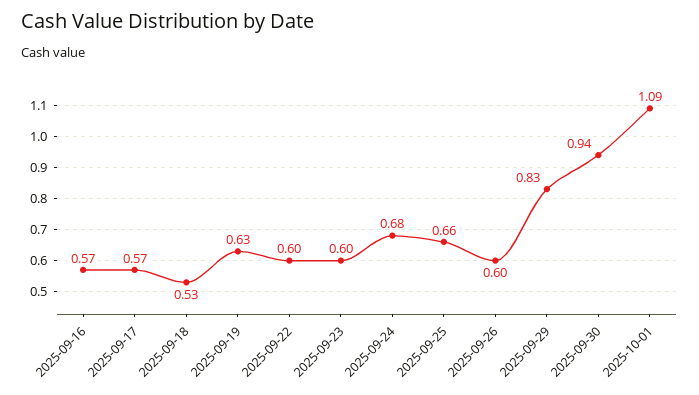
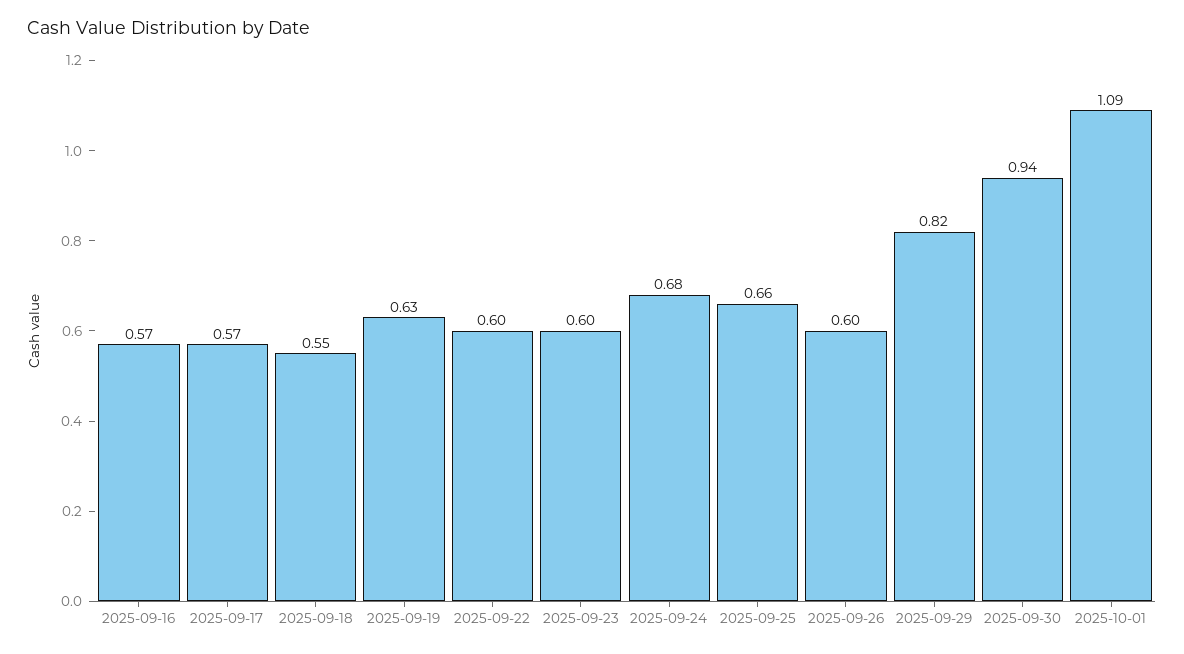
  {
    "2025-09-16": 0.57,
    "2025-09-17": 0.57,
-   "2025-09-18": 0.53,
+   "2025-09-18": 0.55,
    "2025-09-19": 0.63,
    "2025-09-22": 0.6,
    "2025-09-23": 0.6,
    "2025-09-24": 0.68,
    "2025-09-25": 0.66,
    "2025-09-26": 0.6,
-   "2025-09-29": 0.83,
+   "2025-09-29": 0.82,
    "2025-09-30": 0.94,
    "2025-10-01": 1.09
  }

